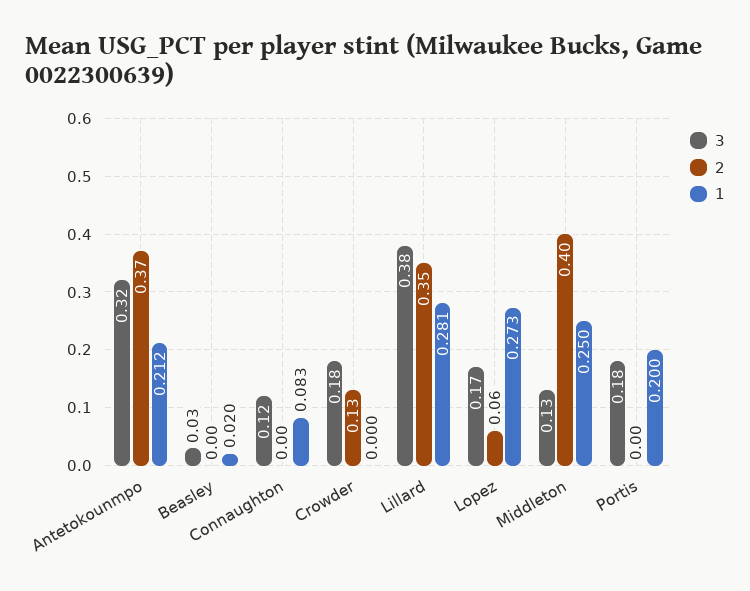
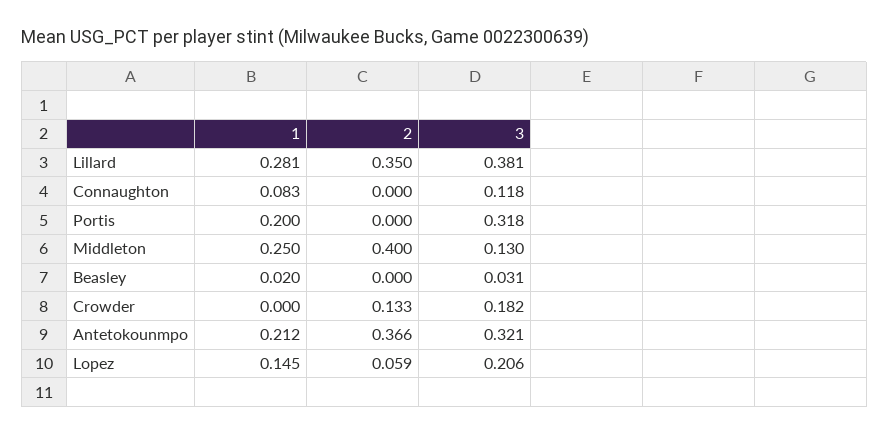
  {
    "3": {
      "Antetokounmpo": 0.321,
      "Beasley": 0.031,
      "Connaughton": 0.118,
      "Crowder": 0.182,
      "Lillard": 0.381,
-     "Lopez": 0.17,
+     "Lopez": 0.206,
      "Middleton": 0.13,
-     "Portis": 0.18
+     "Portis": 0.318
    },
    "2": {
      "Antetokounmpo": 0.366,
      "Beasley": 0,
      "Connaughton": 0,
      "Crowder": 0.133,
      "Lillard": 0.35,
      "Lopez": 0.059,
      "Middleton": 0.4,
      "Portis": 0
    },
    "1": {
      "Antetokounmpo": 0.212,
      "Beasley": 0.02,
      "Connaughton": 0.083,
      "Crowder": 0,
      "Lillard": 0.281,
-     "Lopez": 0.273,
+     "Lopez": 0.145,
      "Middleton": 0.25,
      "Portis": 0.2
    }
  }

